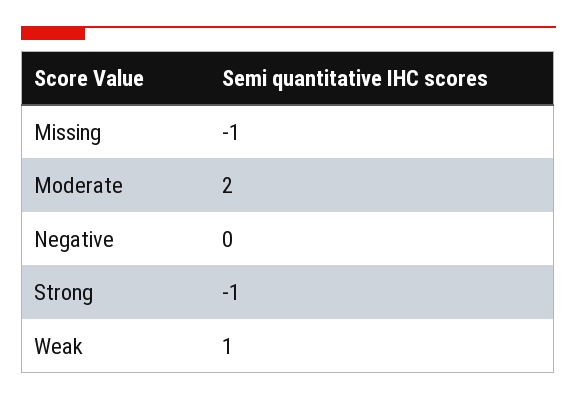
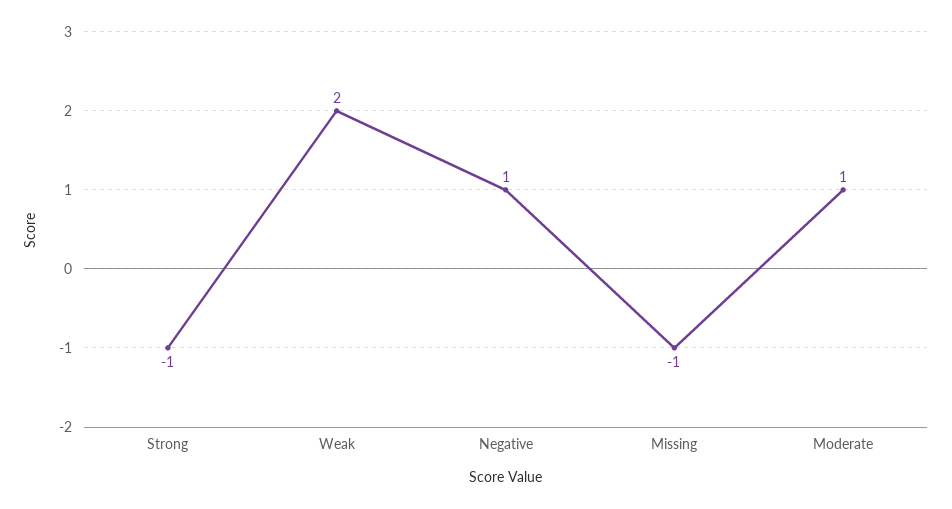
  {
    "Missing": -1,
-   "Moderate": 2,
+   "Moderate": 1,
-   "Negative": 0,
+   "Negative": 1,
    "Strong": -1,
-   "Weak": 1
+   "Weak": 2
  }

